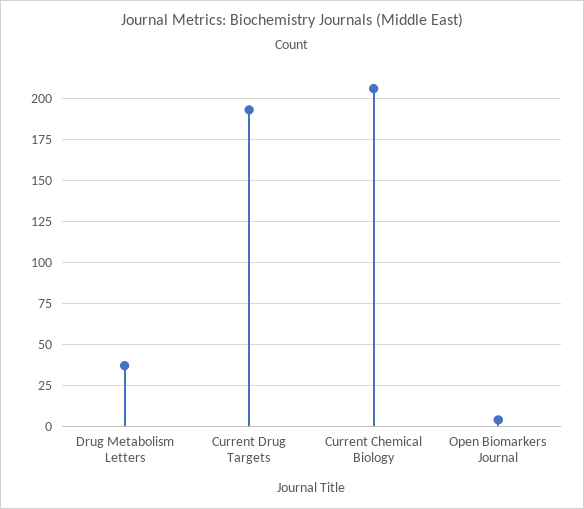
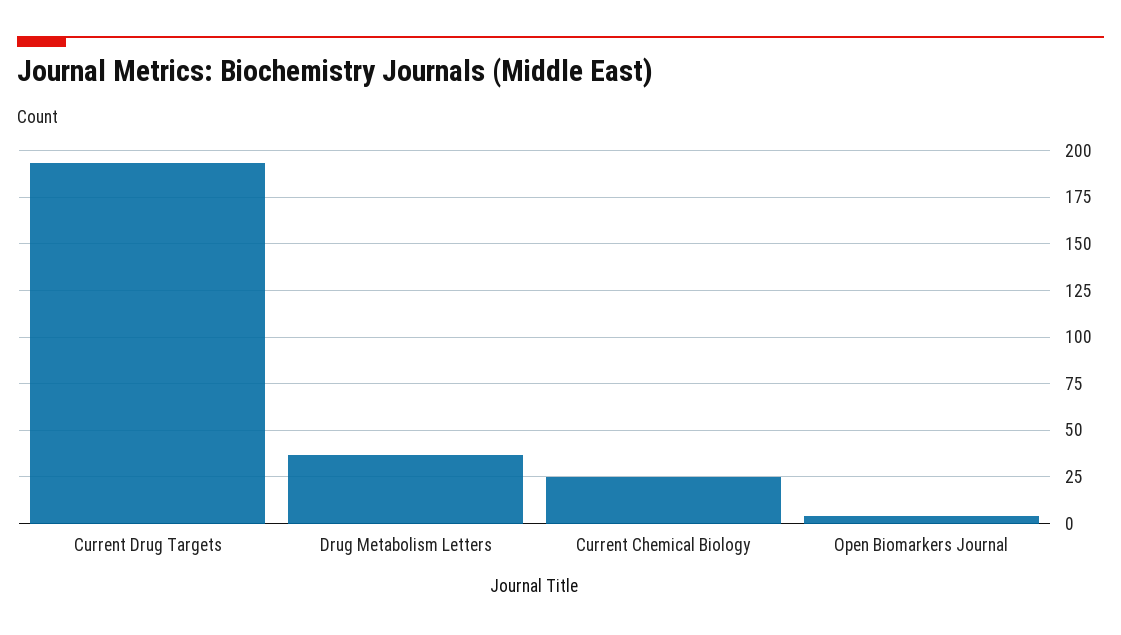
  {
    "Drug Metabolism Letters": 35,
    "Current Drug Targets": 195,
-   "Current Chemical Biology": 205,
+   "Current Chemical Biology": 25,
    "Open Biomarkers Journal": 5
  }

